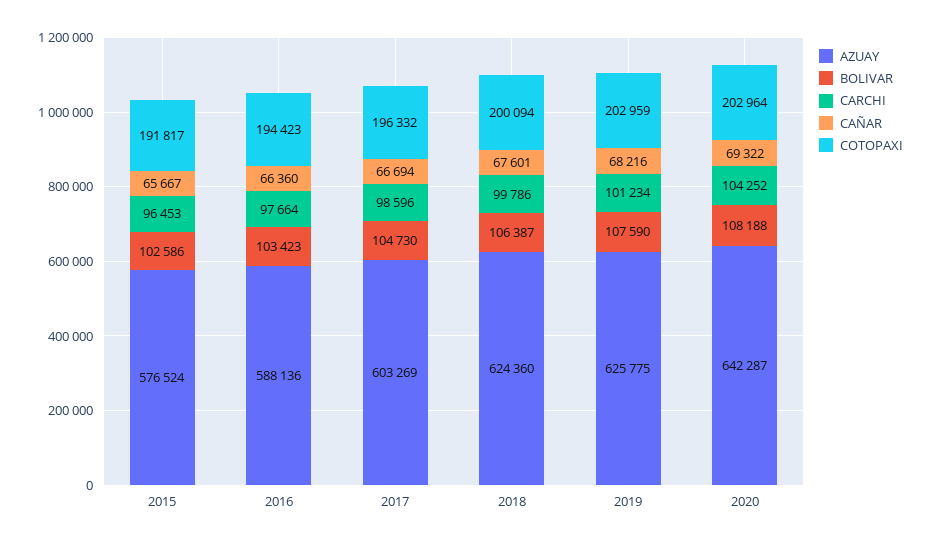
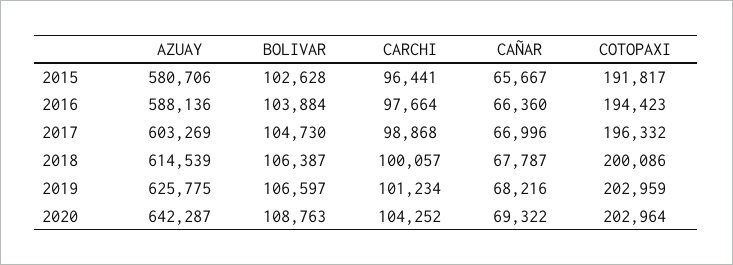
  {
    "AZUAY": {
-     "2015": 576524,
+     "2015": 580706,
      "2016": 588136,
      "2017": 603269,
-     "2018": 624360,
+     "2018": 614539,
      "2019": 625775,
      "2020": 642287
    },
    "BOLIVAR": {
-     "2015": 102586,
+     "2015": 102628,
-     "2016": 103423,
+     "2016": 103884,
      "2017": 104730,
      "2018": 106387,
-     "2019": 107590,
+     "2019": 106597,
-     "2020": 108188
+     "2020": 108763
    },
    "CARCHI": {
-     "2015": 96453,
+     "2015": 96441,
      "2016": 97664,
-     "2017": 98596,
+     "2017": 98868,
-     "2018": 99786,
+     "2018": 100057,
      "2019": 101234,
      "2020": 104252
    },
    "CAÑAR": {
      "2015": 65667,
      "2016": 66360,
-     "2017": 66694,
+     "2017": 66996,
-     "2018": 67601,
+     "2018": 67787,
      "2019": 68216,
      "2020": 69322
    },
    "COTOPAXI": {
      "2015": 191817,
      "2016": 194423,
      "2017": 196332,
-     "2018": 200094,
+     "2018": 200086,
      "2019": 202959,
      "2020": 202964
    }
  }

